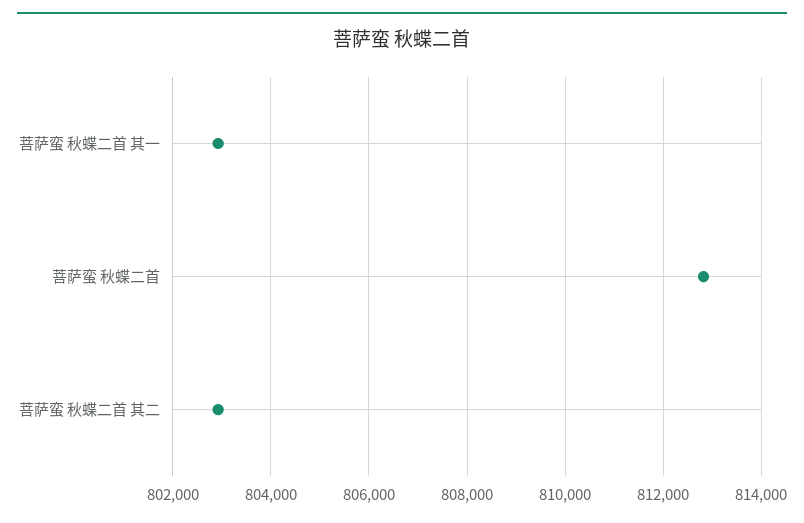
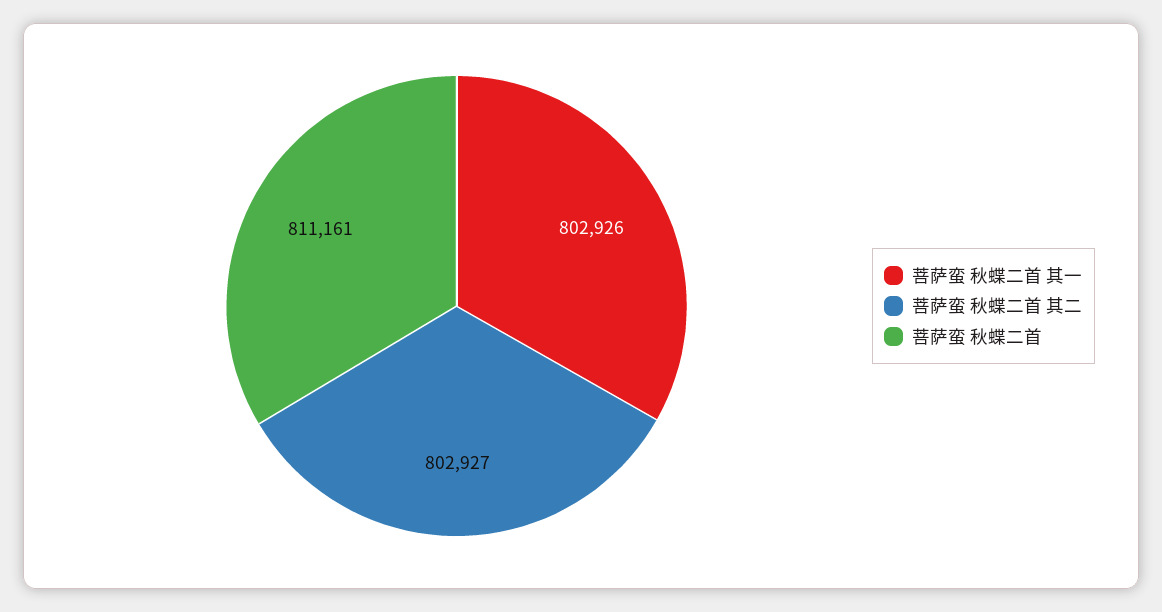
  {
    "菩萨蛮 秋蝶二首 其一": 802926,
-   "菩萨蛮 秋蝶二首": 812800,
+   "菩萨蛮 秋蝶二首": 811161,
    "菩萨蛮 秋蝶二首 其二": 802927
  }

